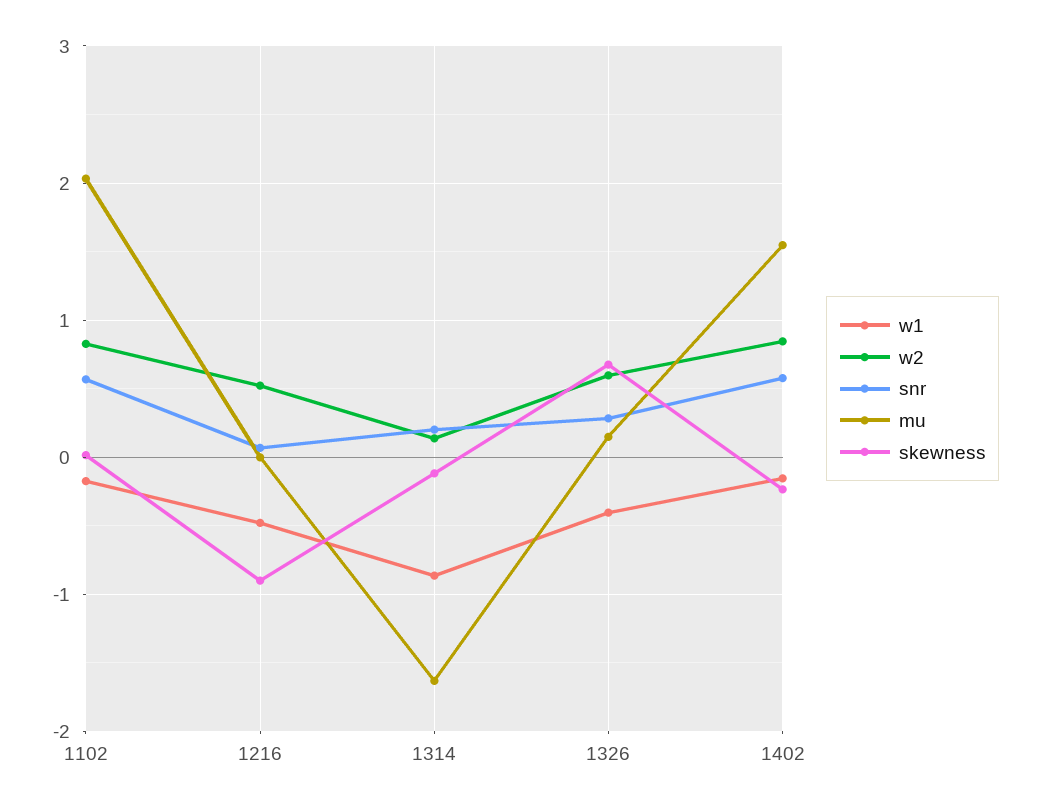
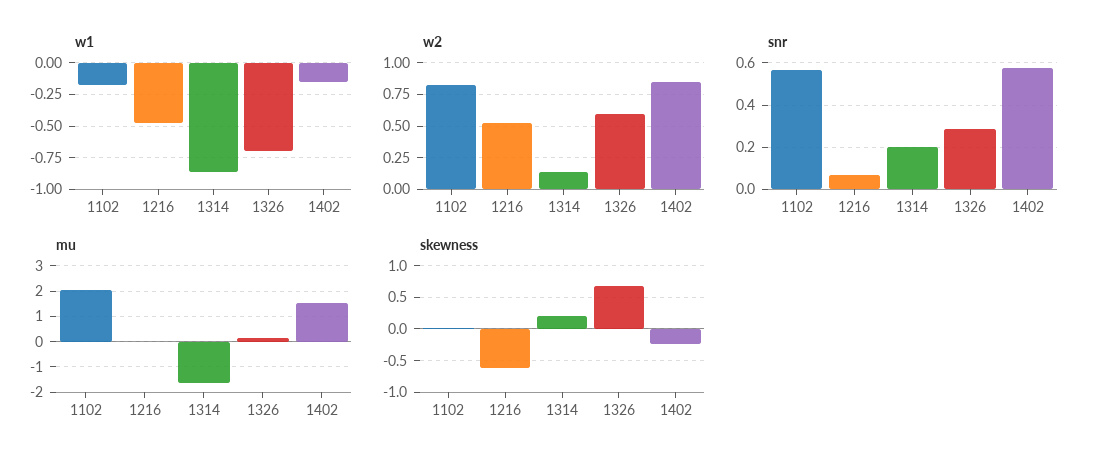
  {
    "w1": {
      "1102": -0.15,
      "1216": -0.5,
      "1314": -0.85,
-     "1326": -0.4,
+     "1326": -0.7,
      "1402": -0.15
    },
    "w2": {
      "1102": 0.85,
      "1216": 0.5,
      "1314": 0.15,
      "1326": 0.6,
      "1402": 0.85
    },
    "snr": {
      "1102": 0.55,
      "1216": 0.05,
      "1314": 0.2,
      "1326": 0.3,
      "1402": 0.6
    },
    "mu": {
      "1102": 2,
      "1216": 0,
      "1314": -1.6,
      "1326": 0.1,
      "1402": 1.5
    },
    "skewness": {
      "1102": 0,
-     "1216": -0.9,
+     "1216": -0.6,
-     "1314": -0.1,
+     "1314": 0.2,
      "1326": 0.7,
      "1402": -0.2
    }
  }

